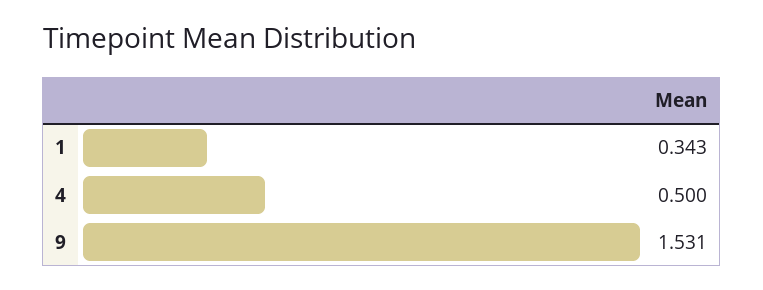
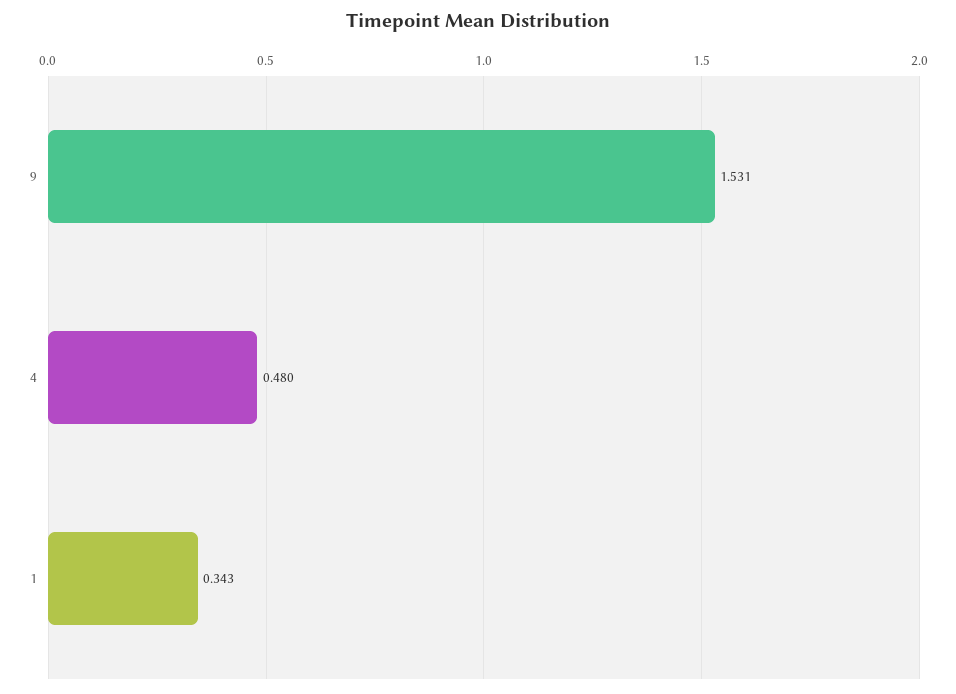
  {
    "1": 0.343,
-   "4": 0.5,
+   "4": 0.48,
    "9": 1.531
  }

